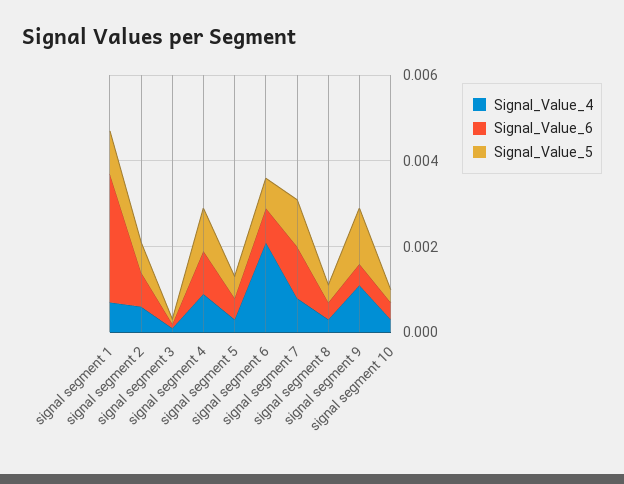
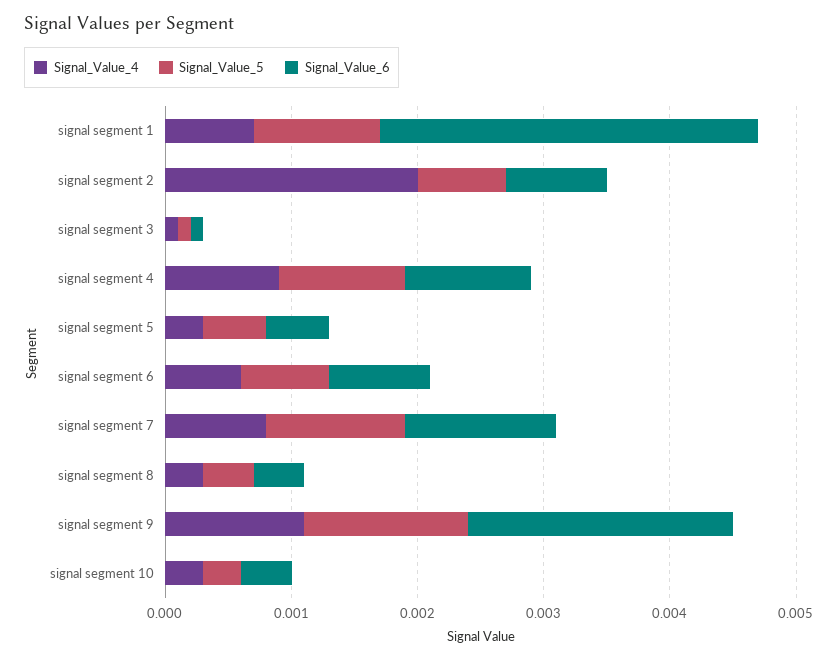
  {
    "Signal_Value_4": {
      "signal segment 1": 0.0007,
-     "signal segment 2": 0.0005,
+     "signal segment 2": 0.002,
      "signal segment 3": 0.0001,
      "signal segment 4": 0.0009,
      "signal segment 5": 0.0003,
-     "signal segment 6": 0.002,
+     "signal segment 6": 0.0006,
      "signal segment 7": 0.0008,
      "signal segment 8": 0.0003,
      "signal segment 9": 0.0011,
      "signal segment 10": 0.0003
    },
    "Signal_Value_6": {
      "signal segment 1": 0.003,
      "signal segment 2": 0.0008,
      "signal segment 3": 0.0001,
      "signal segment 4": 0.001,
      "signal segment 5": 0.0005,
      "signal segment 6": 0.0008,
      "signal segment 7": 0.0012,
      "signal segment 8": 0.0004,
-     "signal segment 9": 0.0005,
+     "signal segment 9": 0.0021,
      "signal segment 10": 0.0004
    },
    "Signal_Value_5": {
      "signal segment 1": 0.001,
      "signal segment 2": 0.0007,
      "signal segment 3": 0.0001,
      "signal segment 4": 0.001,
      "signal segment 5": 0.0005,
      "signal segment 6": 0.0007,
      "signal segment 7": 0.0011,
      "signal segment 8": 0.0004,
      "signal segment 9": 0.0013,
      "signal segment 10": 0.0003
    }
  }

